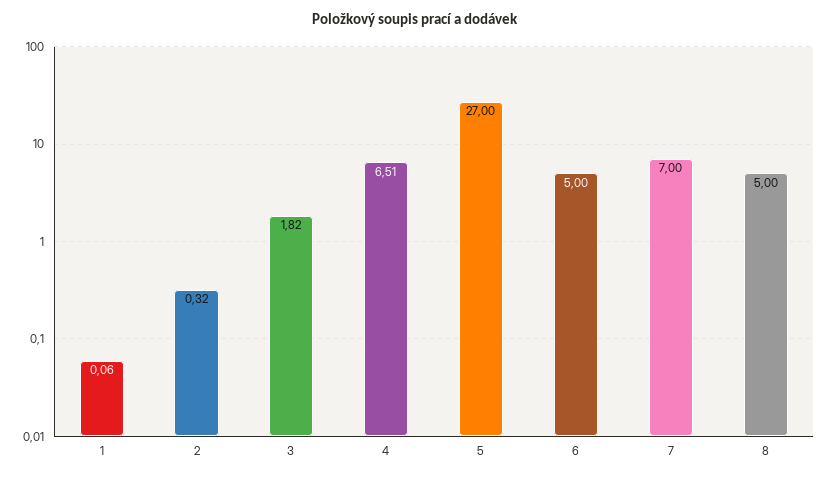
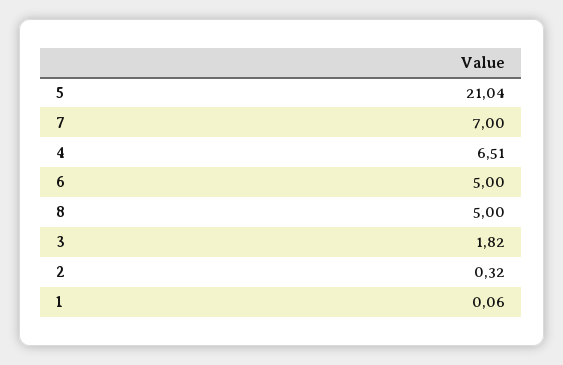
  {
    "1": 0.06,
    "2": 0.32,
    "3": 1.82,
    "4": 6.51,
-   "5": 27,
+   "5": 21.04,
    "6": 5,
    "7": 7,
    "8": 5
  }

